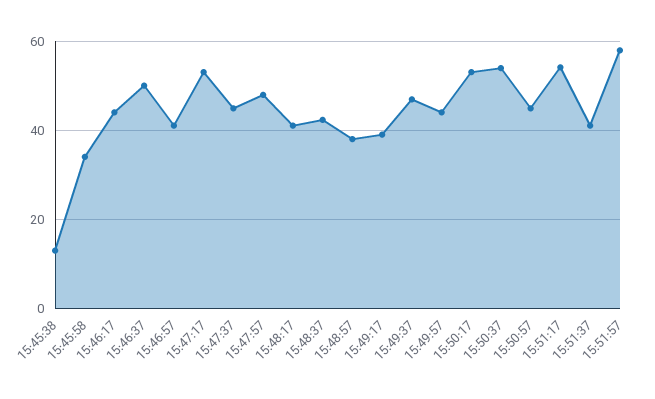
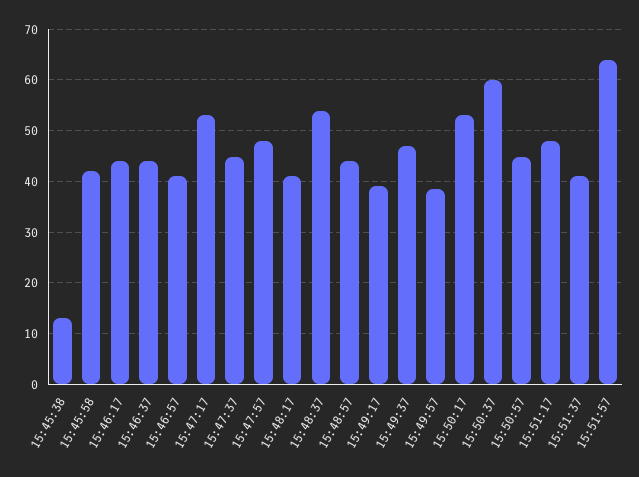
  {
    "15:45:38": 14,
-   "15:45:58": 34,
+   "15:45:58": 42,
    "15:46:17": 44,
-   "15:46:37": 50,
+   "15:46:37": 44,
    "15:46:57": 42,
    "15:47:17": 54,
    "15:47:37": 44,
    "15:47:57": 48,
    "15:48:17": 42,
-   "15:48:37": 42,
+   "15:48:37": 54,
-   "15:48:57": 38,
+   "15:48:57": 44,
    "15:49:17": 40,
    "15:49:37": 46,
-   "15:49:57": 44,
+   "15:49:57": 38,
    "15:50:17": 54,
-   "15:50:37": 54,
+   "15:50:37": 60,
    "15:50:57": 44,
-   "15:51:17": 54,
+   "15:51:17": 48,
    "15:51:37": 42,
-   "15:51:57": 58
+   "15:51:57": 64
  }

